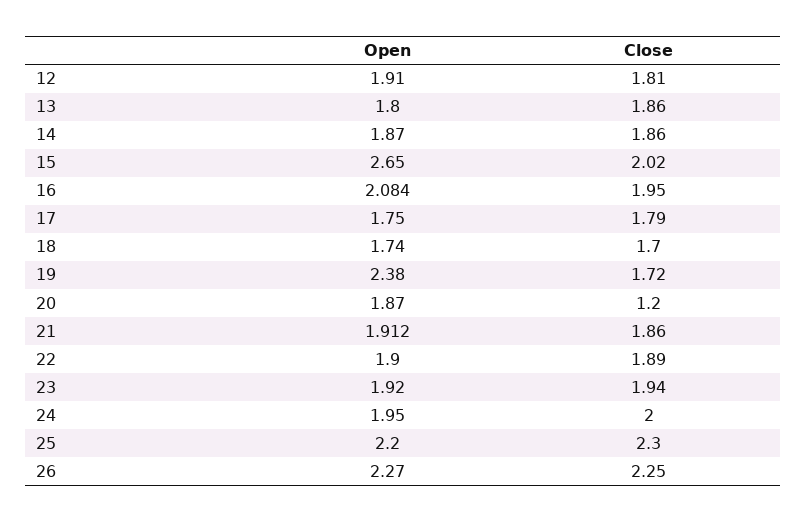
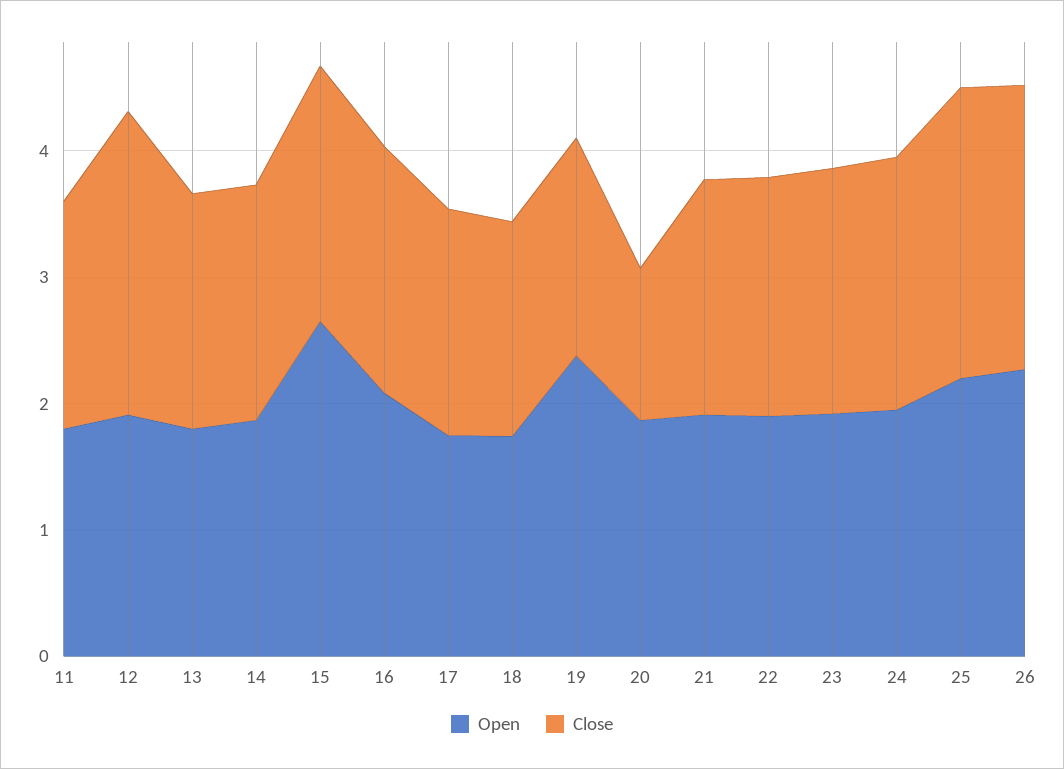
  {
    "Open": {
      "12": 1.91,
      "13": 1.8,
      "14": 1.87,
      "15": 2.65,
      "16": 2.084,
      "17": 1.75,
      "18": 1.74,
      "19": 2.38,
      "20": 1.87,
      "21": 1.912,
      "22": 1.9,
      "23": 1.92,
      "24": 1.95,
      "25": 2.2,
-     "26": 2.27
+     "26": 2.27,
+     "11": 1.8
    },
    "Close": {
-     "12": 1.81,
+     "12": 2.4,
      "13": 1.86,
      "14": 1.86,
      "15": 2.02,
      "16": 1.95,
      "17": 1.79,
      "18": 1.7,
      "19": 1.72,
      "20": 1.2,
      "21": 1.86,
      "22": 1.89,
      "23": 1.94,
      "24": 2,
      "25": 2.3,
-     "26": 2.25
+     "26": 2.25,
+     "11": 1.8
    }
  }

